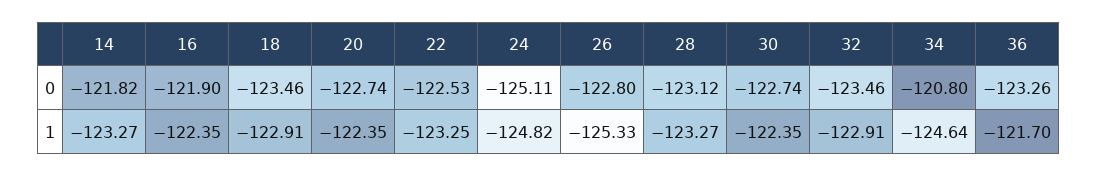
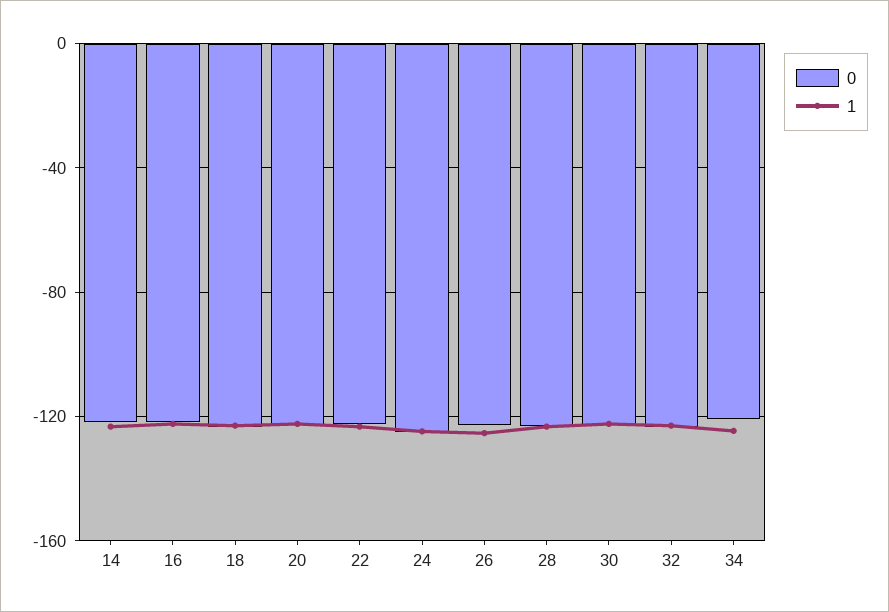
  {
    "0": {
      "14": -121.82,
      "16": -121.9,
      "18": -123.46,
      "20": -122.74,
      "22": -122.53,
      "24": -125.11,
      "26": -122.8,
      "28": -123.12,
      "30": -122.74,
      "32": -123.46,
-     "34": -120.8,
+     "34": -120.8
-     "36": -123.26
    },
    "1": {
      "14": -123.27,
      "16": -122.35,
      "18": -122.91,
      "20": -122.35,
      "22": -123.25,
      "24": -124.82,
      "26": -125.33,
      "28": -123.27,
      "30": -122.35,
      "32": -122.91,
-     "34": -124.64,
+     "34": -124.64
-     "36": -121.7
    }
  }

